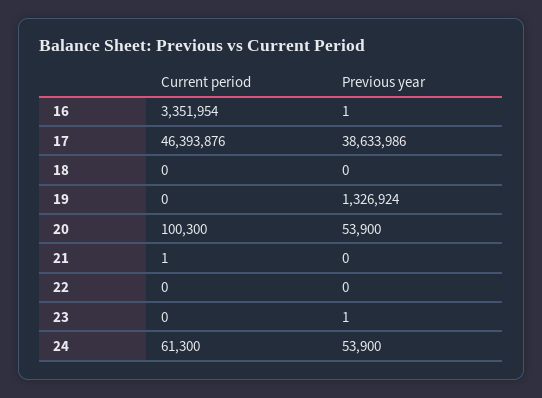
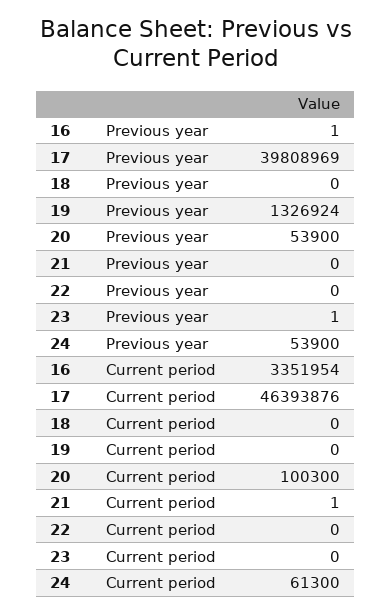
  {
    "Current period": {
      "16": 3351954,
      "17": 46393876,
      "18": 0,
      "19": 0,
      "20": 100300,
      "21": 1,
      "22": 0,
      "23": 0,
      "24": 61300
    },
    "Previous year": {
      "16": 1,
-     "17": 38633986,
+     "17": 39808969,
      "18": 0,
      "19": 1326924,
      "20": 53900,
      "21": 0,
      "22": 0,
      "23": 1,
      "24": 53900
    }
  }

